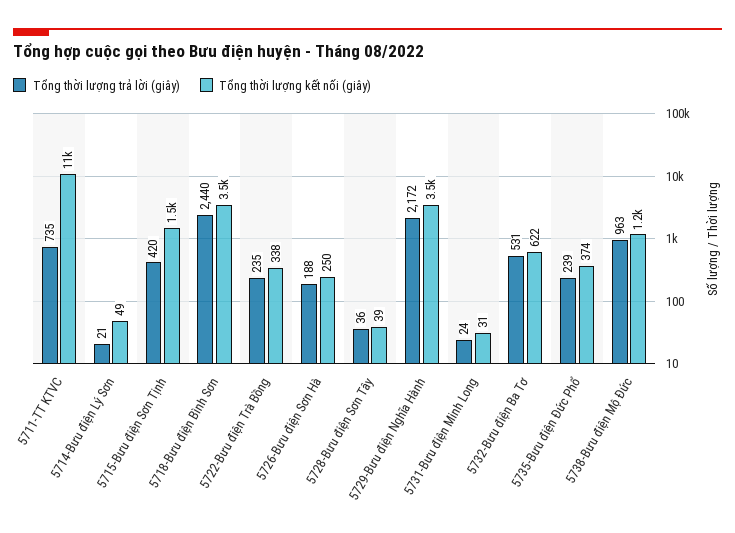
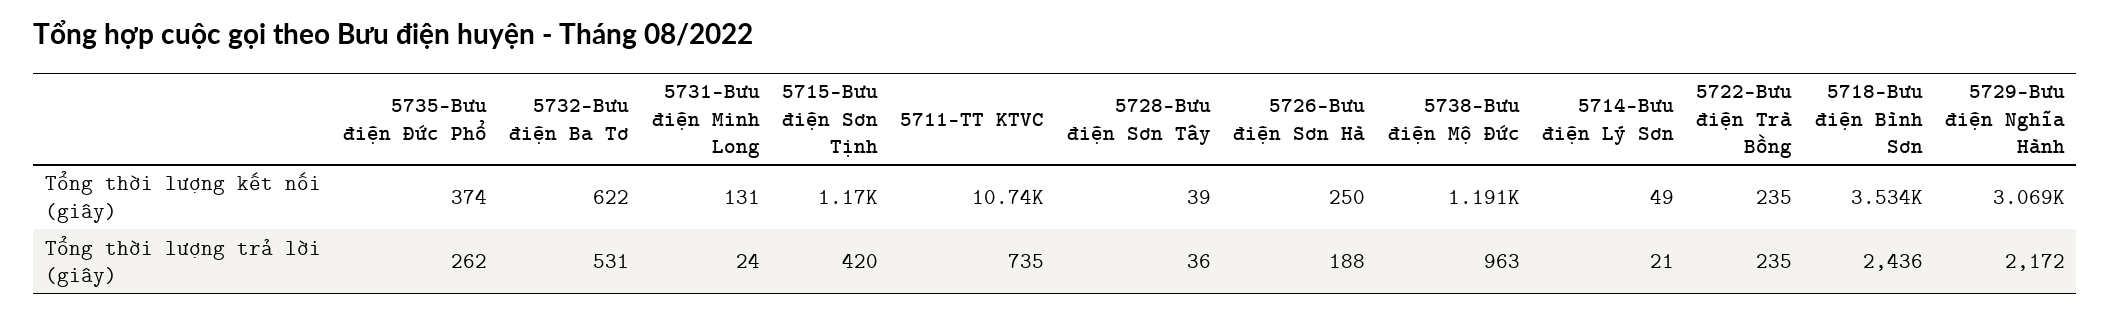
  {
    "Tổng thời lượng trả lời (giây)": {
      "5711-TT KTVC": 735,
      "5714-Bưu điện Lý Sơn": 21,
      "5715-Bưu điện Sơn Tịnh": 420,
-     "5718-Bưu điện Bình Sơn": 2440,
+     "5718-Bưu điện Bình Sơn": 2436,
      "5722-Bưu điện Trà Bồng": 235,
      "5726-Bưu điện Sơn Hà": 188,
      "5728-Bưu điện Sơn Tây": 36,
      "5729-Bưu điện Nghĩa Hành": 2172,
      "5731-Bưu điện Minh Long": 24,
      "5732-Bưu điện Ba Tơ": 531,
-     "5735-Bưu điện Đức Phổ": 239,
+     "5735-Bưu điện Đức Phổ": 262,
      "5738-Bưu điện Mộ Đức": 963
    },
    "Tổng thời lượng kết nối (giây)": {
      "5711-TT KTVC": 10740,
      "5714-Bưu điện Lý Sơn": 49,
-     "5715-Bưu điện Sơn Tịnh": 1500,
+     "5715-Bưu điện Sơn Tịnh": 1170,
      "5718-Bưu điện Bình Sơn": 3534,
-     "5722-Bưu điện Trà Bồng": 338,
+     "5722-Bưu điện Trà Bồng": 235,
      "5726-Bưu điện Sơn Hà": 250,
      "5728-Bưu điện Sơn Tây": 39,
-     "5729-Bưu điện Nghĩa Hành": 3500,
+     "5729-Bưu điện Nghĩa Hành": 3069,
-     "5731-Bưu điện Minh Long": 31,
+     "5731-Bưu điện Minh Long": 131,
      "5732-Bưu điện Ba Tơ": 622,
      "5735-Bưu điện Đức Phổ": 374,
      "5738-Bưu điện Mộ Đức": 1191
    }
  }

